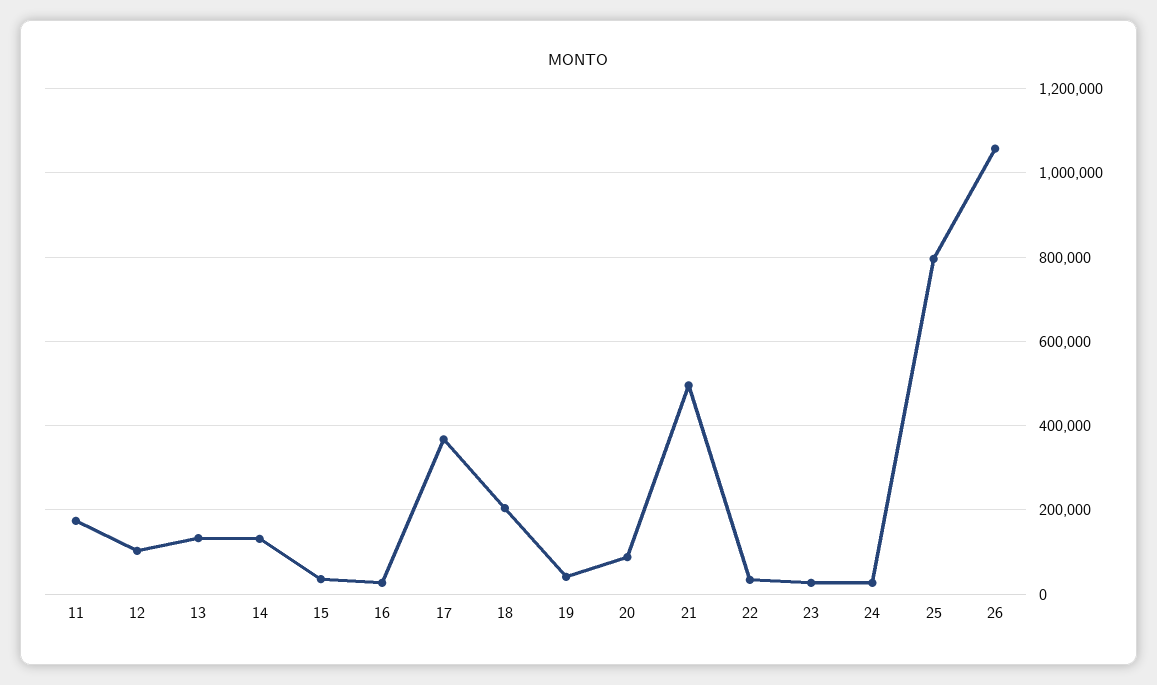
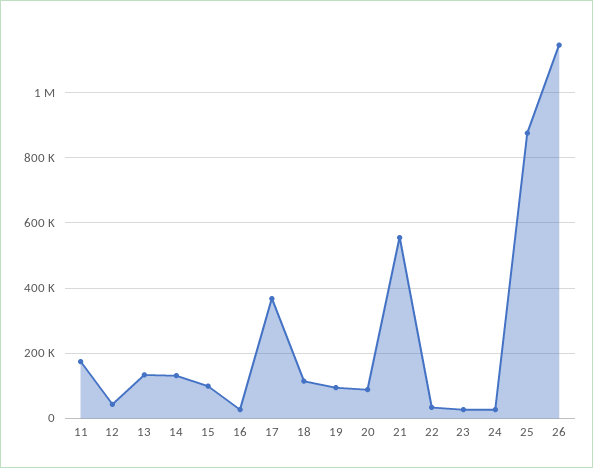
  {
    "11": 180000,
-   "12": 100000,
+   "12": 40000,
    "13": 140000,
    "14": 140000,
-   "15": 40000,
+   "15": 100000,
    "16": 20000,
    "17": 360000,
-   "18": 200000,
+   "18": 120000,
-   "19": 40000,
+   "19": 100000,
    "20": 80000,
-   "21": 500000,
+   "21": 560000,
    "22": 40000,
    "23": 20000,
    "24": 20000,
-   "25": 800000,
+   "25": 880000,
-   "26": 1060000
+   "26": 1140000
  }

